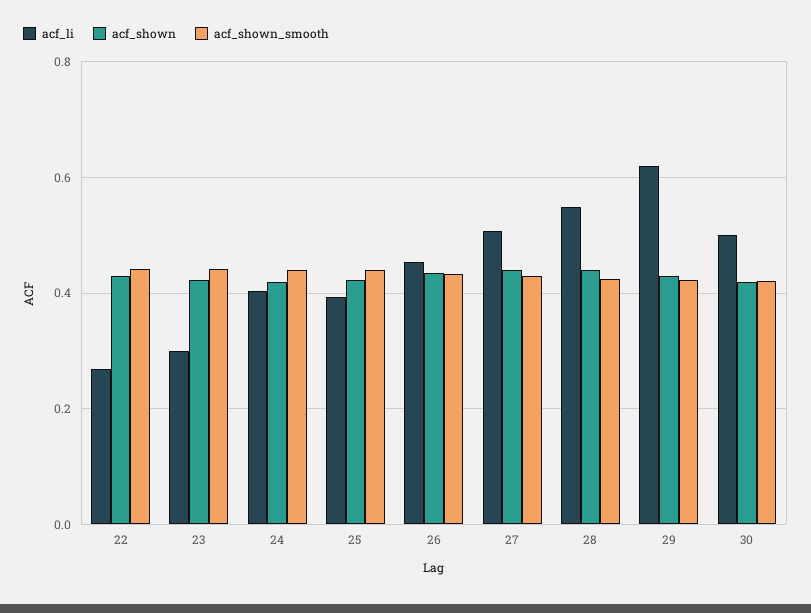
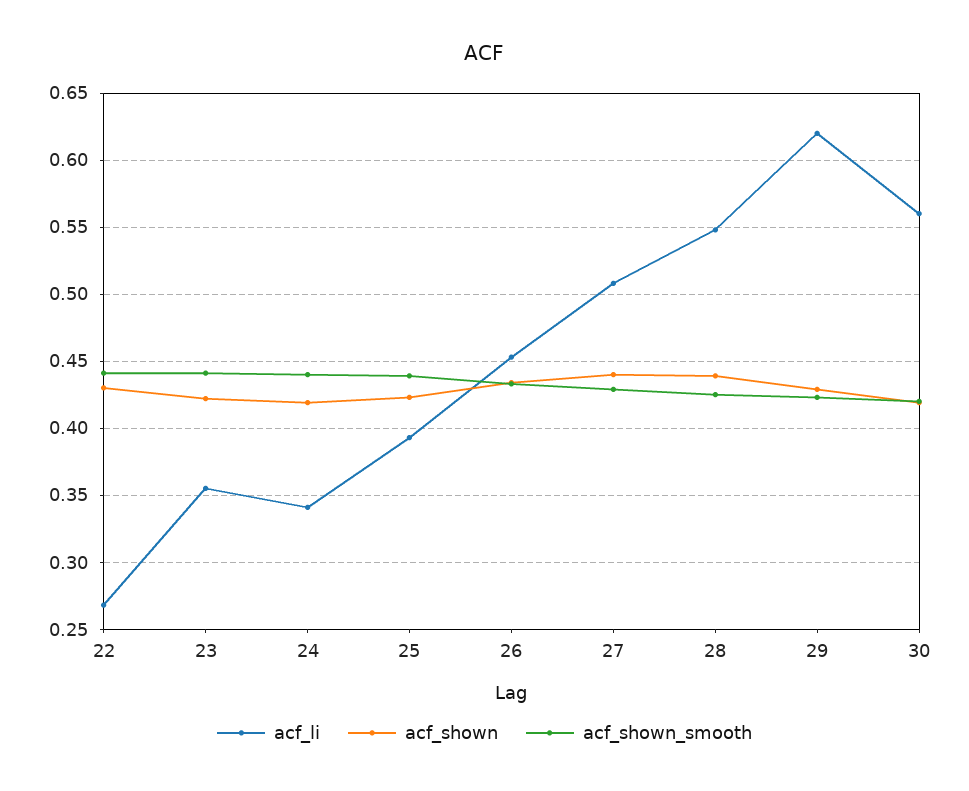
  {
    "acf_li": {
      "22": 0.27,
-     "23": 0.3,
+     "23": 0.355,
-     "24": 0.4,
+     "24": 0.34,
      "25": 0.395,
      "26": 0.455,
      "27": 0.51,
      "28": 0.55,
      "29": 0.62,
-     "30": 0.5
+     "30": 0.56
    },
    "acf_shown": {
      "22": 0.43,
      "23": 0.42,
      "24": 0.42,
      "25": 0.425,
      "26": 0.435,
      "27": 0.44,
      "28": 0.44,
      "29": 0.43,
      "30": 0.42
    },
    "acf_shown_smooth": {
      "22": 0.44,
      "23": 0.44,
      "24": 0.44,
      "25": 0.44,
      "26": 0.435,
      "27": 0.43,
      "28": 0.425,
      "29": 0.425,
      "30": 0.42
    }
  }

